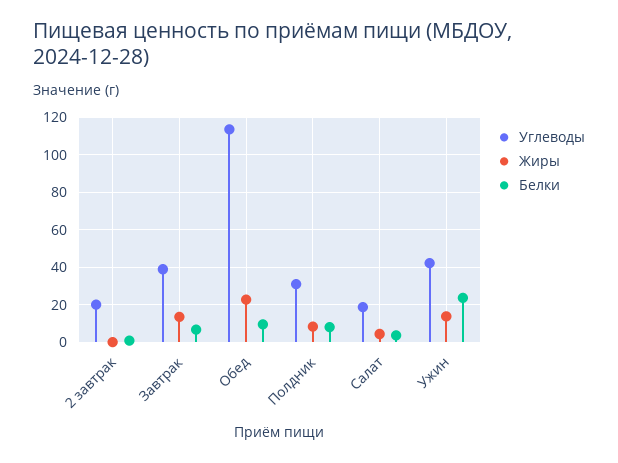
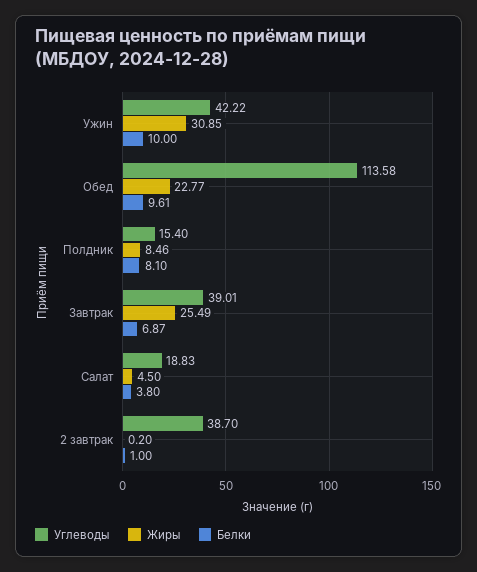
  {
    "Углеводы": {
-     "2 завтрак": 20,
+     "2 завтрак": 38.7,
      "Завтрак": 39.01,
      "Обед": 113.58,
-     "Полдник": 30,
+     "Полдник": 15.4,
      "Салат": 18.83,
      "Ужин": 42.22
    },
    "Жиры": {
      "2 завтрак": 0.2,
-     "Завтрак": 15,
+     "Завтрак": 25.49,
      "Обед": 22.77,
      "Полдник": 8.46,
      "Салат": 4.5,
-     "Ужин": 15
+     "Ужин": 30.85
    },
    "Белки": {
      "2 завтрак": 1,
      "Завтрак": 6.87,
      "Обед": 9.61,
      "Полдник": 8.1,
      "Салат": 3.8,
-     "Ужин": 25
+     "Ужин": 10
    }
  }

